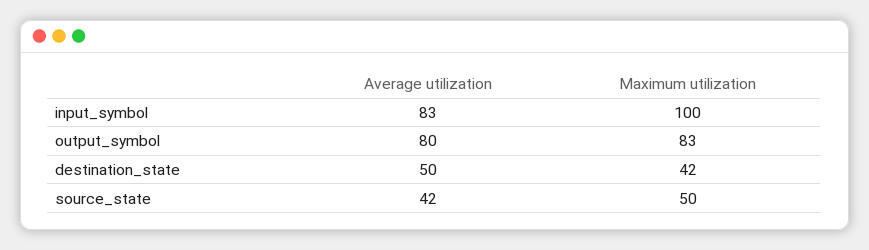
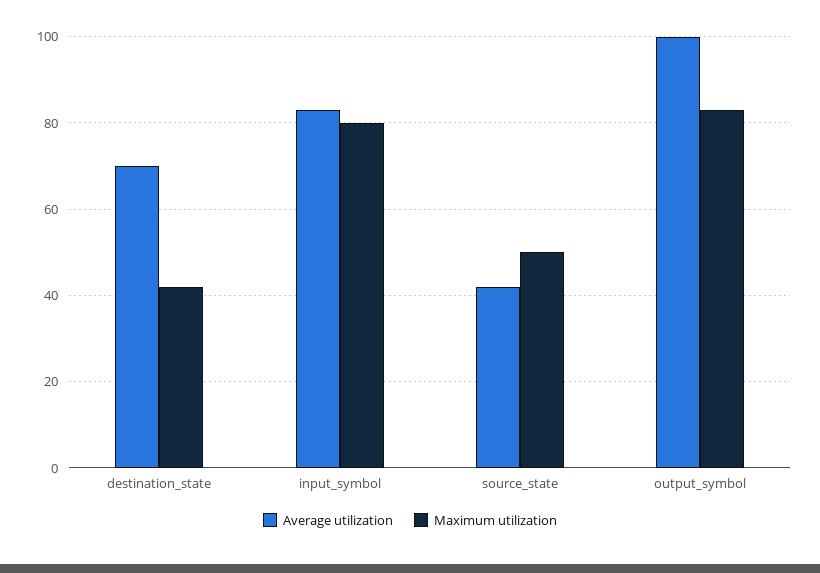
  {
    "Average utilization": {
      "input_symbol": 83,
-     "output_symbol": 80,
+     "output_symbol": 100,
-     "destination_state": 50,
+     "destination_state": 70,
      "source_state": 42
    },
    "Maximum utilization": {
-     "input_symbol": 100,
+     "input_symbol": 80,
      "output_symbol": 83,
      "destination_state": 42,
      "source_state": 50
    }
  }

